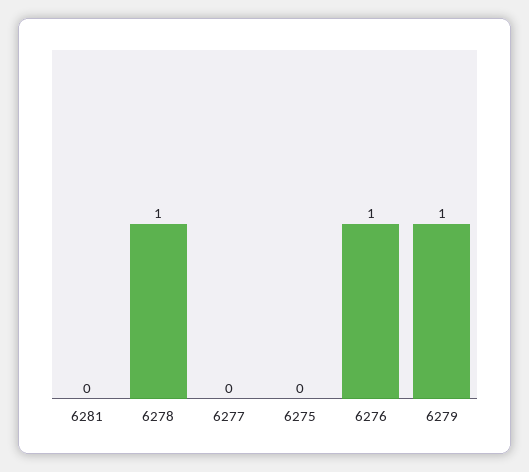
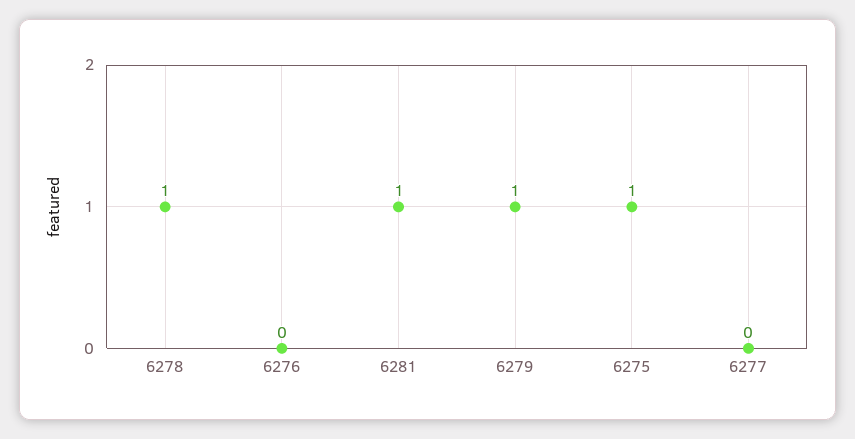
  {
-   "6281": 0,
+   "6281": 1,
    "6278": 1,
    "6277": 0,
-   "6275": 0,
+   "6275": 1,
-   "6276": 1,
+   "6276": 0,
    "6279": 1
  }

